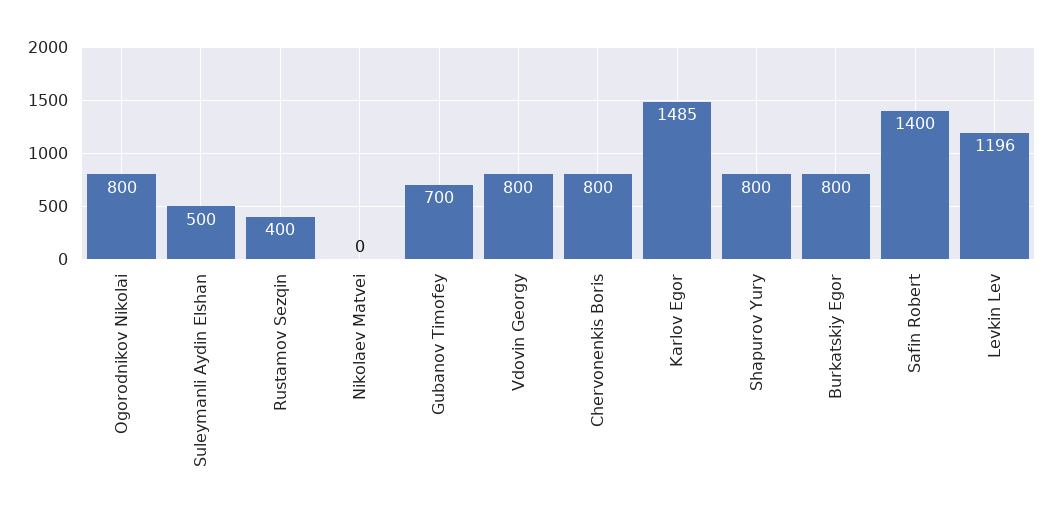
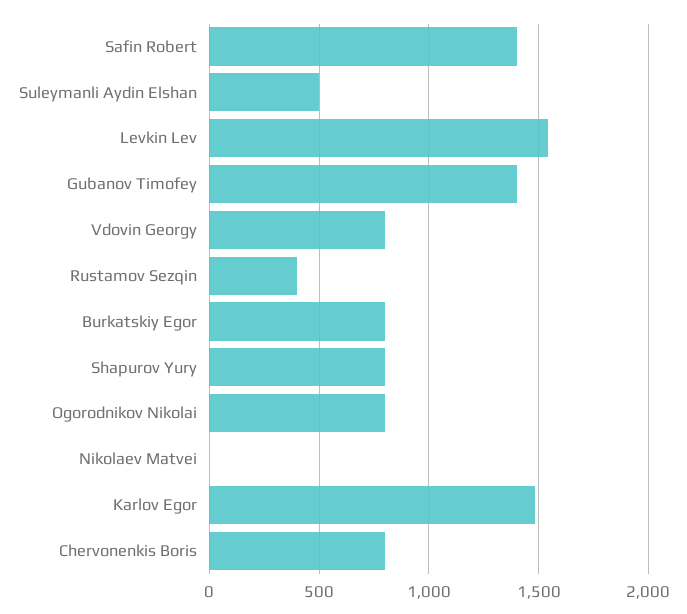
  {
    "Ogorodnikov Nikolai": 800,
    "Suleymanli Aydin Elshan": 500,
    "Rustamov Sezqin": 400,
    "Nikolaev Matvei": 0,
-   "Gubanov Timofey": 700,
+   "Gubanov Timofey": 1400,
    "Vdovin Georgy": 800,
    "Chervonenkis Boris": 800,
    "Karlov Egor": 1485,
    "Shapurov Yury": 800,
    "Burkatskiy Egor": 800,
    "Safin Robert": 1400,
-   "Levkin Lev": 1196
+   "Levkin Lev": 1550
  }

